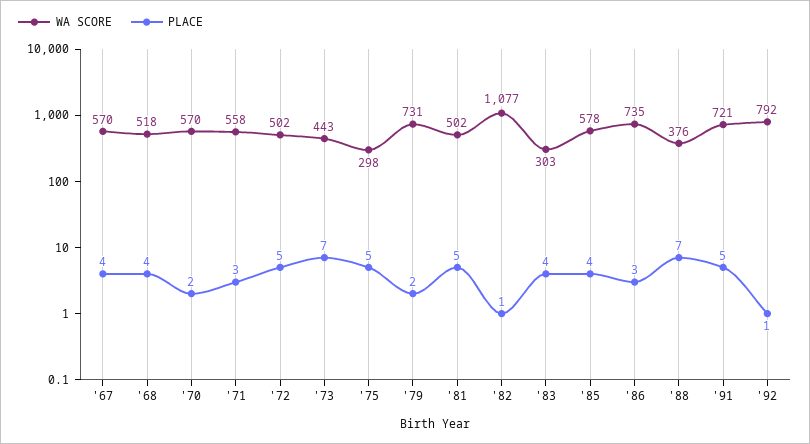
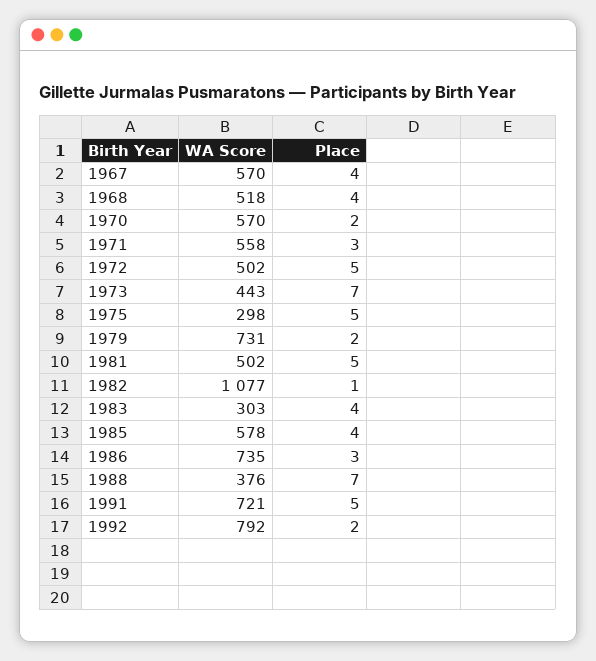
  {
    "WA SCORE": {
      "'67": 570,
      "'68": 518,
      "'70": 570,
      "'71": 558,
      "'72": 502,
      "'73": 443,
      "'75": 298,
      "'79": 731,
      "'81": 502,
      "'82": 1077,
      "'83": 303,
      "'85": 578,
      "'86": 735,
      "'88": 376,
      "'91": 721,
      "'92": 792
    },
    "PLACE": {
      "'67": 4,
      "'68": 4,
      "'70": 2,
      "'71": 3,
      "'72": 5,
      "'73": 7,
      "'75": 5,
      "'79": 2,
      "'81": 5,
      "'82": 1,
      "'83": 4,
      "'85": 4,
      "'86": 3,
      "'88": 7,
      "'91": 5,
-     "'92": 1
+     "'92": 2
    }
  }

